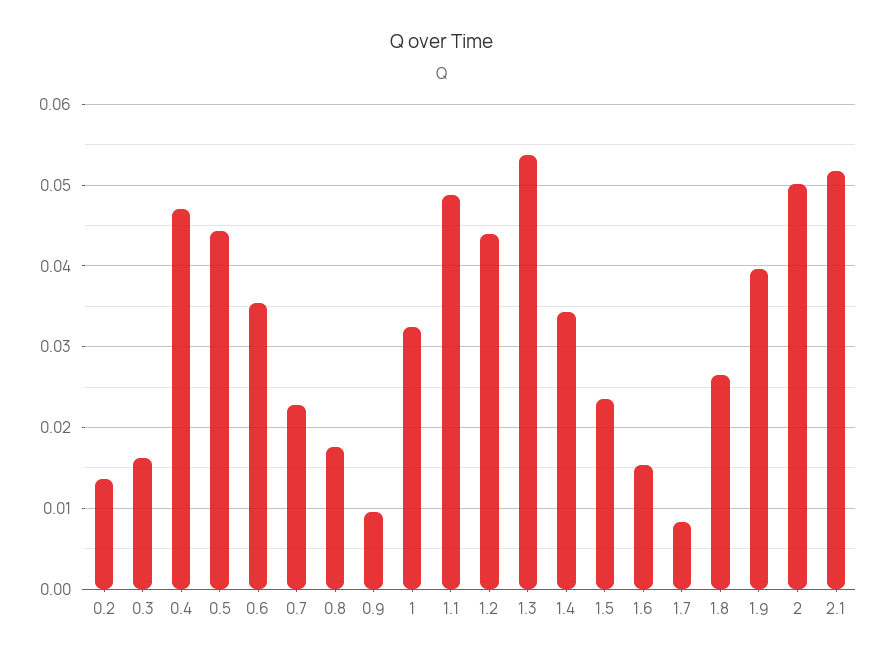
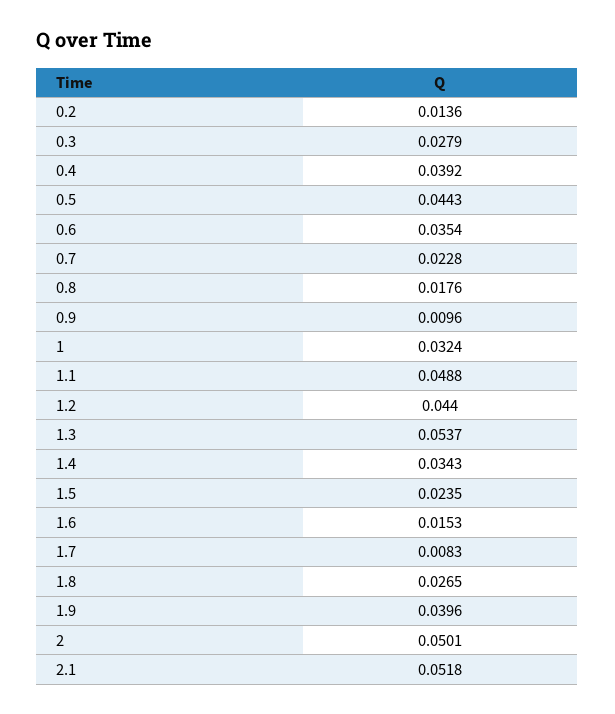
  {
    "0.2": 0.0136,
-   "0.3": 0.016,
+   "0.3": 0.0279,
-   "0.4": 0.047,
+   "0.4": 0.0392,
    "0.5": 0.0443,
    "0.6": 0.0354,
    "0.7": 0.0228,
    "0.8": 0.0176,
    "0.9": 0.0096,
    "1": 0.0324,
    "1.1": 0.0488,
    "1.2": 0.044,
    "1.3": 0.0537,
    "1.4": 0.0343,
    "1.5": 0.0235,
    "1.6": 0.0153,
    "1.7": 0.0083,
    "1.8": 0.0265,
    "1.9": 0.0396,
    "2": 0.0501,
    "2.1": 0.0518
  }

